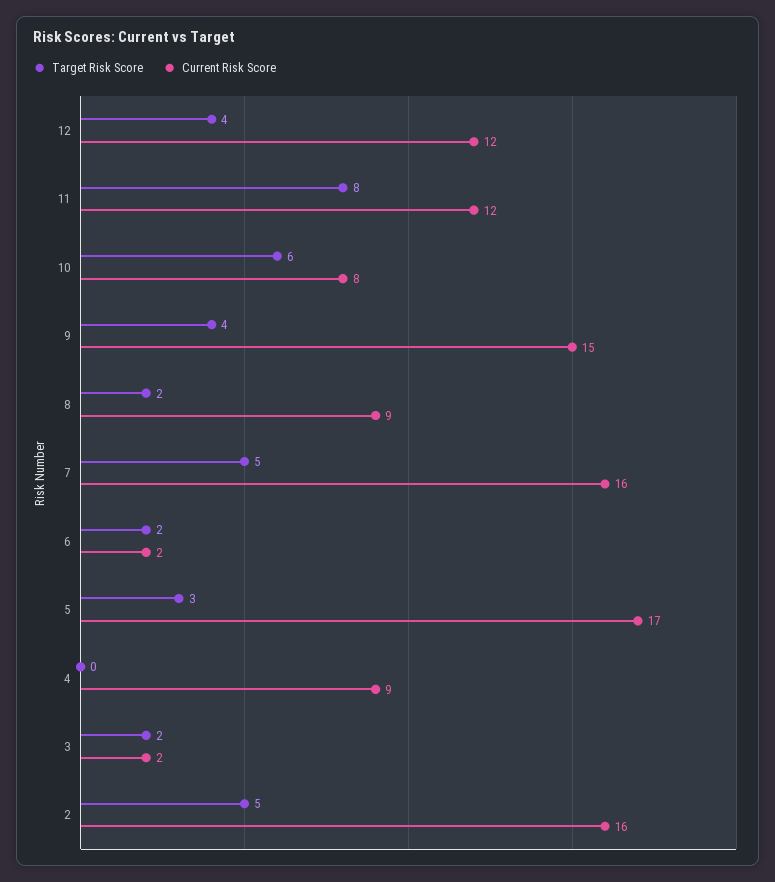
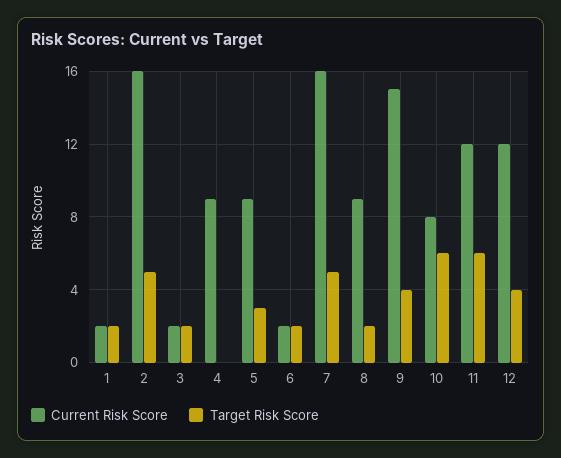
  {
    "Target Risk Score": {
      "12": 4,
-     "11": 8,
+     "11": 6,
      "10": 6,
      "9": 4,
      "8": 2,
      "7": 5,
      "6": 2,
      "5": 3,
      "4": 0,
      "3": 2,
-     "2": 5
+     "2": 5,
+     "1": 2
    },
    "Current Risk Score": {
      "12": 12,
      "11": 12,
      "10": 8,
      "9": 15,
      "8": 9,
      "7": 16,
      "6": 2,
-     "5": 17,
+     "5": 9,
      "4": 9,
      "3": 2,
-     "2": 16
+     "2": 16,
+     "1": 2
    }
  }

